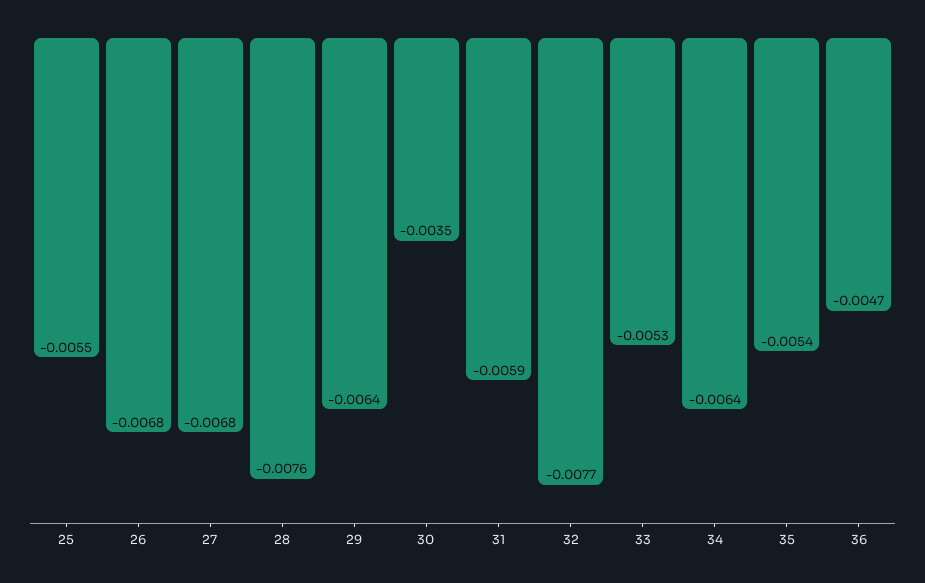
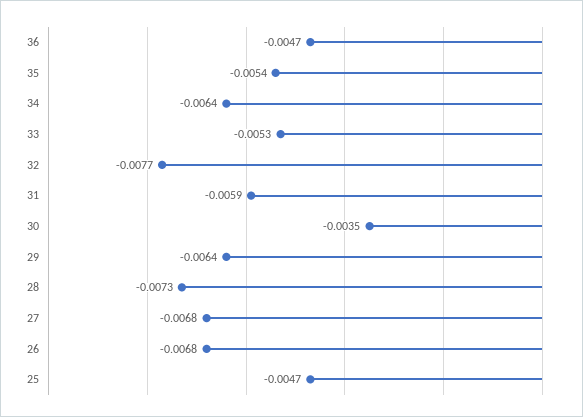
  {
-   "25": -0.0055,
+   "25": -0.0047,
    "26": -0.0068,
    "27": -0.0068,
-   "28": -0.0076,
+   "28": -0.0073,
    "29": -0.0064,
    "30": -0.0035,
    "31": -0.0059,
    "32": -0.0077,
    "33": -0.0053,
    "34": -0.0064,
    "35": -0.0054,
    "36": -0.0047
  }

